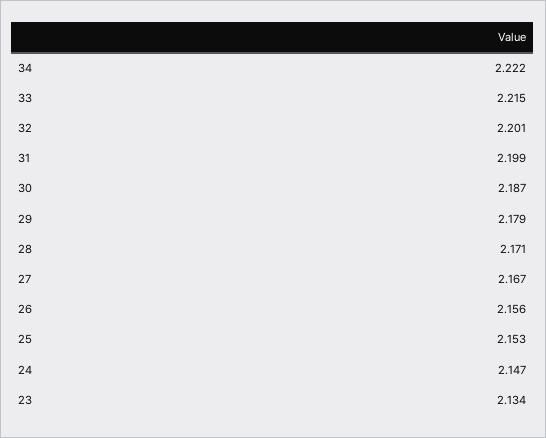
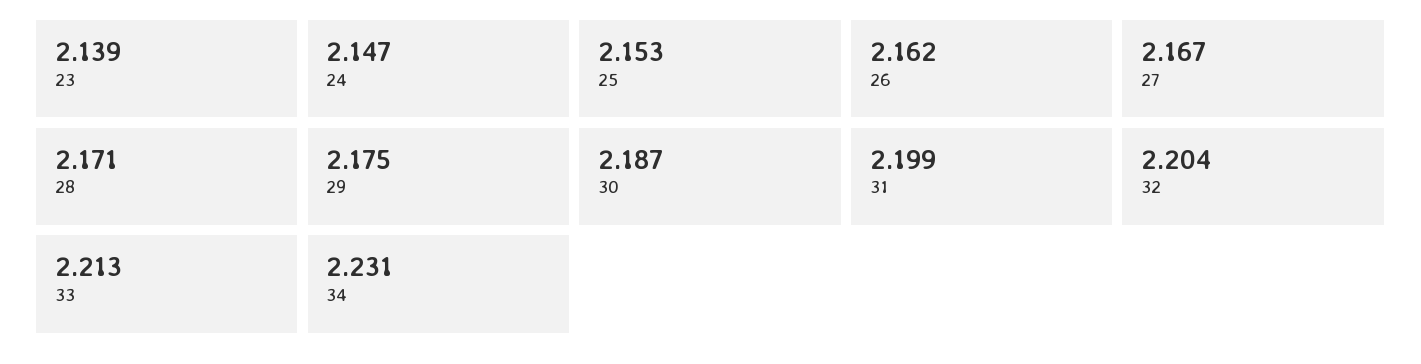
  {
-   "34": 2.222,
+   "34": 2.231,
-   "33": 2.215,
+   "33": 2.213,
-   "32": 2.201,
+   "32": 2.204,
    "31": 2.199,
    "30": 2.187,
-   "29": 2.179,
+   "29": 2.175,
    "28": 2.171,
    "27": 2.167,
-   "26": 2.156,
+   "26": 2.162,
    "25": 2.153,
    "24": 2.147,
-   "23": 2.134
+   "23": 2.139
  }

